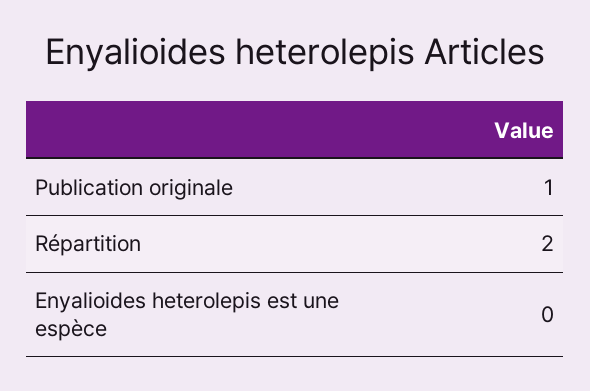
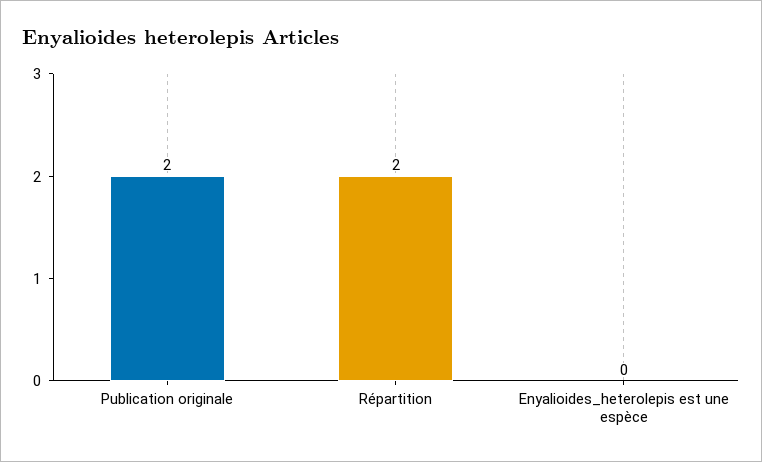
  {
-   "Publication originale": 1,
+   "Publication originale": 2,
    "Répartition": 2,
    "Enyalioides heterolepis est une espèce": 0
  }

